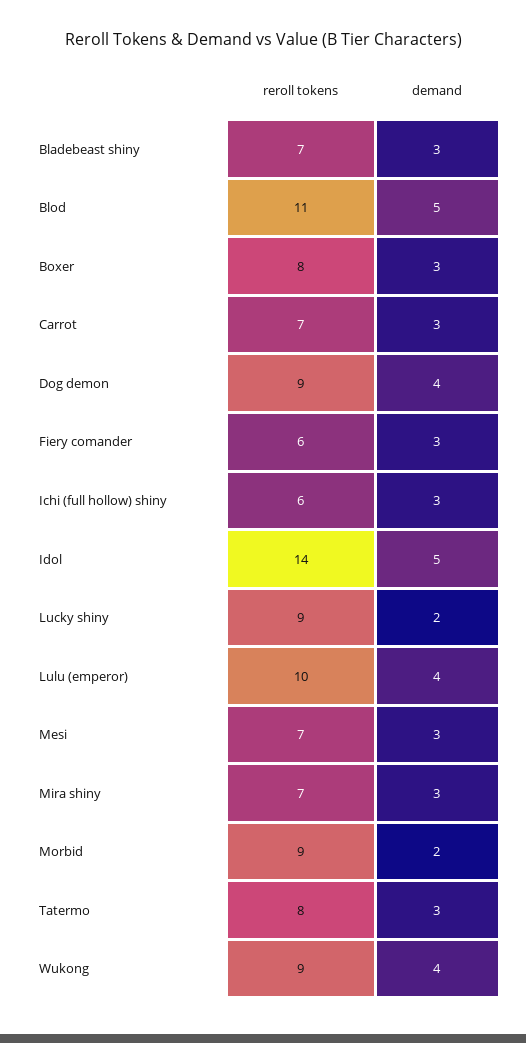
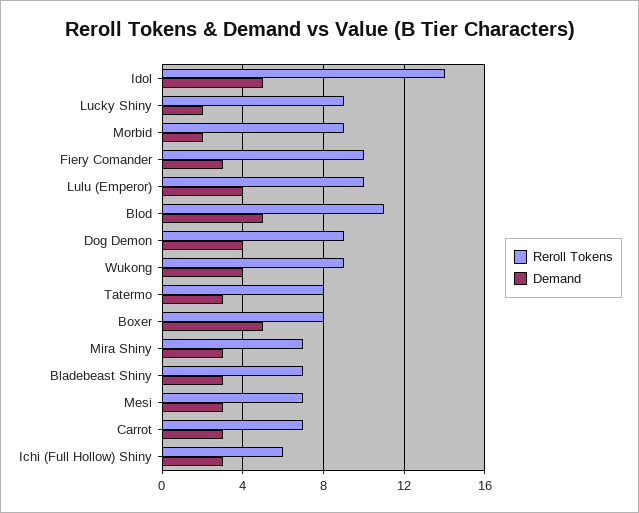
  {
    "reroll tokens": {
      "Bladebeast shiny": 7,
      "Blod": 11,
      "Boxer": 8,
      "Carrot": 7,
      "Dog demon": 9,
-     "Fiery comander": 6,
+     "Fiery comander": 10,
      "Ichi (full hollow) shiny": 6,
      "Idol": 14,
      "Lucky shiny": 9,
      "Lulu (emperor)": 10,
      "Mesi": 7,
      "Mira shiny": 7,
      "Morbid": 9,
      "Tatermo": 8,
      "Wukong": 9
    },
    "demand": {
      "Bladebeast shiny": 3,
      "Blod": 5,
-     "Boxer": 3,
+     "Boxer": 5,
      "Carrot": 3,
      "Dog demon": 4,
      "Fiery comander": 3,
      "Ichi (full hollow) shiny": 3,
      "Idol": 5,
      "Lucky shiny": 2,
      "Lulu (emperor)": 4,
      "Mesi": 3,
      "Mira shiny": 3,
      "Morbid": 2,
      "Tatermo": 3,
      "Wukong": 4
    }
  }

